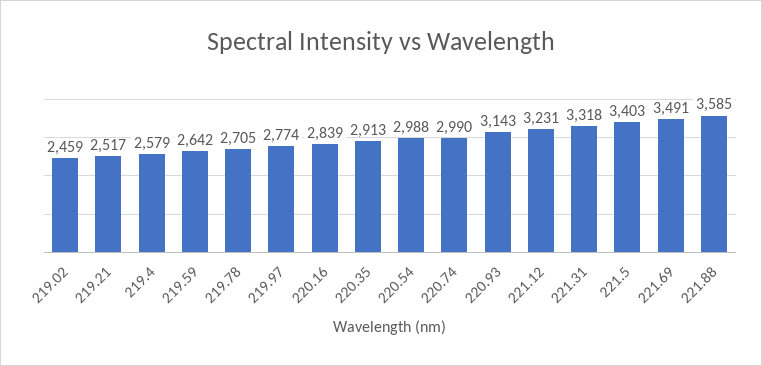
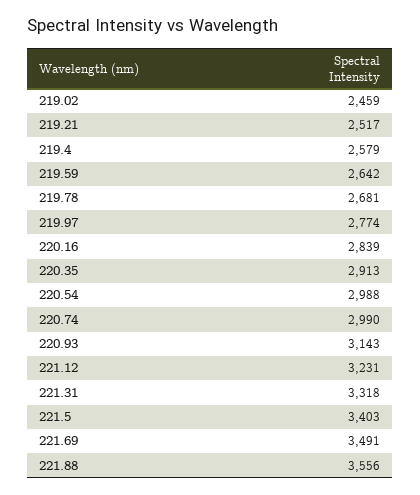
  {
    "219.02": 2459,
    "219.21": 2517,
    "219.4": 2579,
    "219.59": 2642,
-   "219.78": 2705,
+   "219.78": 2681,
    "219.97": 2774,
    "220.16": 2839,
    "220.35": 2913,
    "220.54": 2988,
    "220.74": 2990,
    "220.93": 3143,
    "221.12": 3231,
    "221.31": 3318,
    "221.5": 3403,
    "221.69": 3491,
-   "221.88": 3585
+   "221.88": 3556
  }

